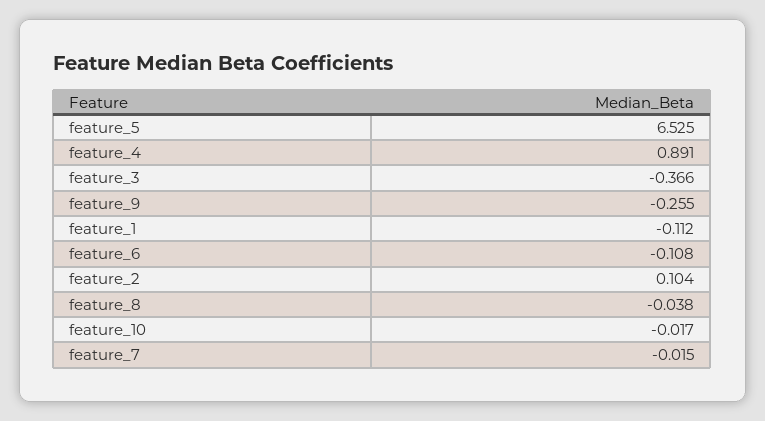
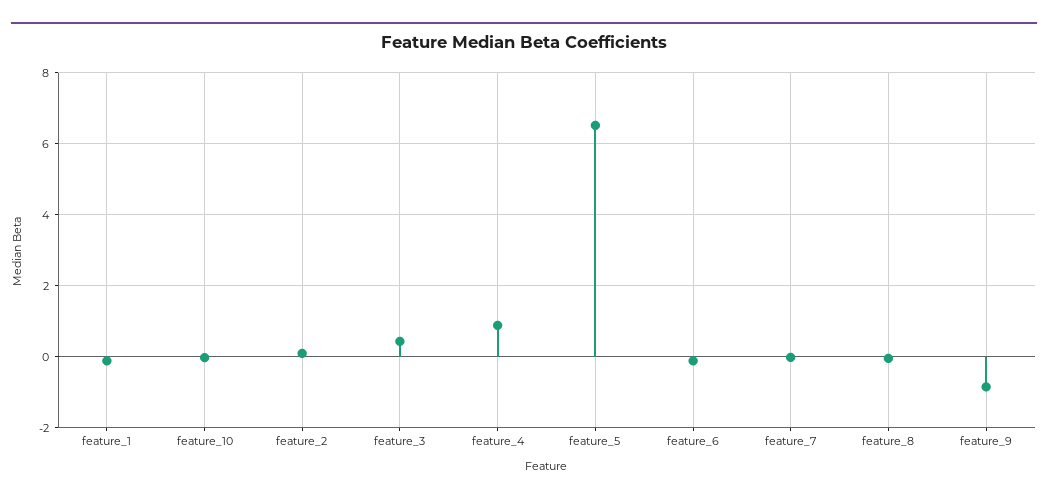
  {
    "feature_5": 6.525,
    "feature_4": 0.891,
-   "feature_3": -0.366,
+   "feature_3": 0.4,
-   "feature_9": -0.255,
+   "feature_9": -0.8,
    "feature_1": -0.112,
    "feature_6": -0.108,
    "feature_2": 0.104,
    "feature_8": -0.038,
    "feature_10": -0.017,
    "feature_7": -0.015
  }

